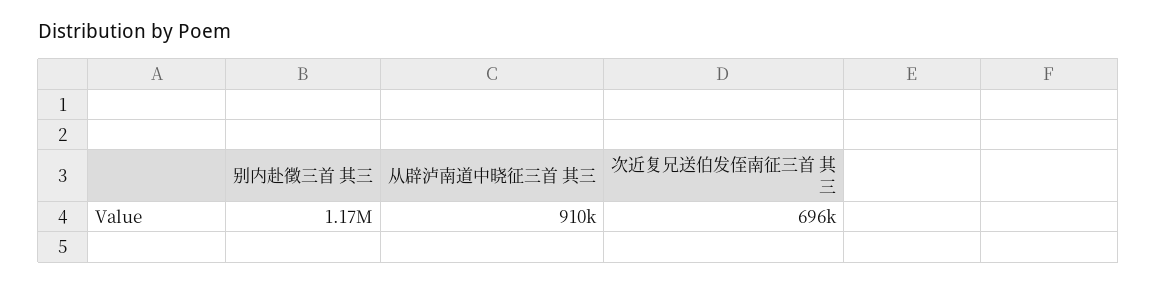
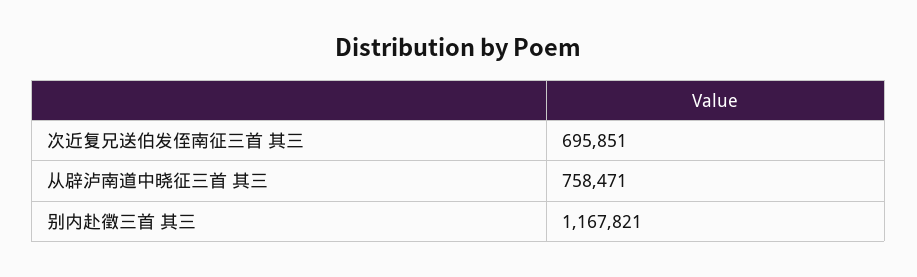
  {
    "别内赴徵三首 其三": 1167821,
-   "从辟泸南道中晓征三首 其三": 910000,
+   "从辟泸南道中晓征三首 其三": 758471,
    "次近复兄送伯发侄南征三首 其三": 695851
  }

